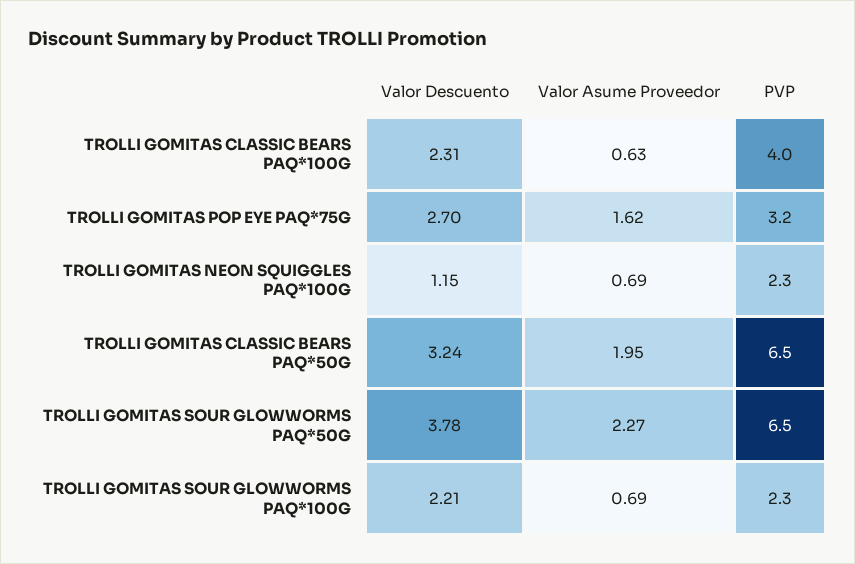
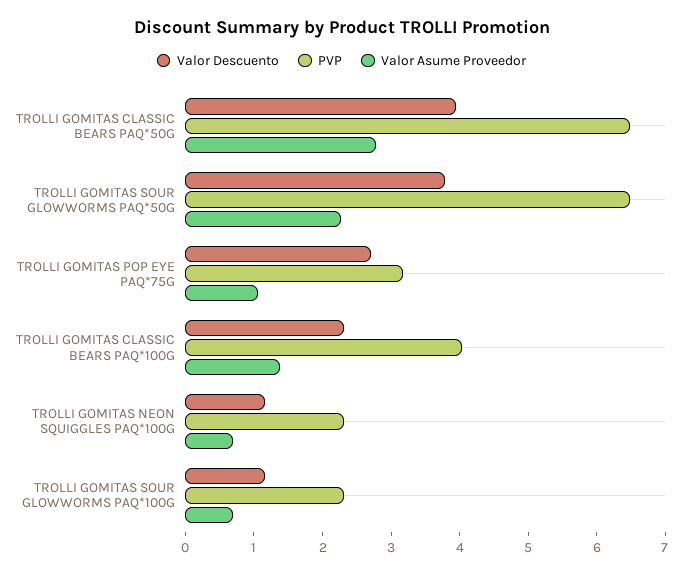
  {
    "Valor Descuento": {
      "TROLLI GOMITAS CLASSIC BEARS PAQ*100G": 2.31,
      "TROLLI GOMITAS POP EYE PAQ*75G": 2.7,
      "TROLLI GOMITAS NEON SQUIGGLES PAQ*100G": 1.15,
-     "TROLLI GOMITAS CLASSIC BEARS PAQ*50G": 3.24,
+     "TROLLI GOMITAS CLASSIC BEARS PAQ*50G": 4,
      "TROLLI GOMITAS SOUR GLOWWORMS PAQ*50G": 3.78,
-     "TROLLI GOMITAS SOUR GLOWWORMS PAQ*100G": 2.21
+     "TROLLI GOMITAS SOUR GLOWWORMS PAQ*100G": 1.2
    },
    "Valor Asume Proveedor": {
-     "TROLLI GOMITAS CLASSIC BEARS PAQ*100G": 0.63,
+     "TROLLI GOMITAS CLASSIC BEARS PAQ*100G": 1.4,
-     "TROLLI GOMITAS POP EYE PAQ*75G": 1.62,
+     "TROLLI GOMITAS POP EYE PAQ*75G": 1,
      "TROLLI GOMITAS NEON SQUIGGLES PAQ*100G": 0.69,
-     "TROLLI GOMITAS CLASSIC BEARS PAQ*50G": 1.95,
+     "TROLLI GOMITAS CLASSIC BEARS PAQ*50G": 2.8,
      "TROLLI GOMITAS SOUR GLOWWORMS PAQ*50G": 2.27,
      "TROLLI GOMITAS SOUR GLOWWORMS PAQ*100G": 0.69
    },
    "PVP": {
      "TROLLI GOMITAS CLASSIC BEARS PAQ*100G": 4,
      "TROLLI GOMITAS POP EYE PAQ*75G": 3.2,
      "TROLLI GOMITAS NEON SQUIGGLES PAQ*100G": 2.3,
      "TROLLI GOMITAS CLASSIC BEARS PAQ*50G": 6.5,
      "TROLLI GOMITAS SOUR GLOWWORMS PAQ*50G": 6.5,
      "TROLLI GOMITAS SOUR GLOWWORMS PAQ*100G": 2.3
    }
  }

